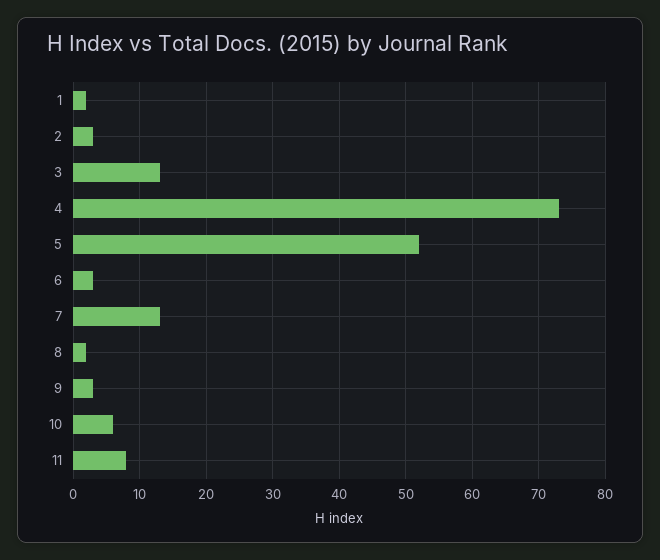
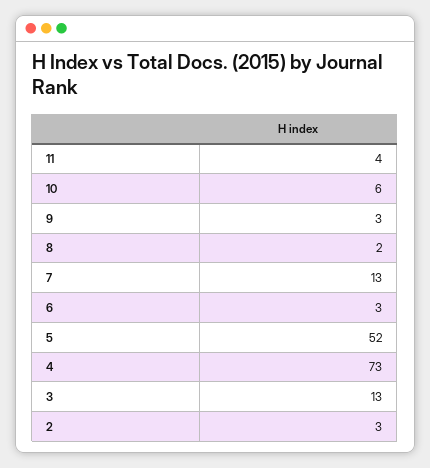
  {
-   "1": 2,
    "2": 3,
    "3": 13,
    "4": 73,
    "5": 52,
    "6": 3,
    "7": 13,
    "8": 2,
    "9": 3,
    "10": 6,
-   "11": 8
+   "11": 4
  }

